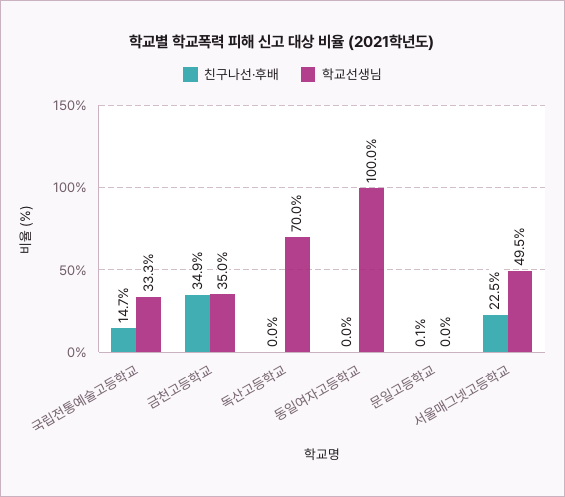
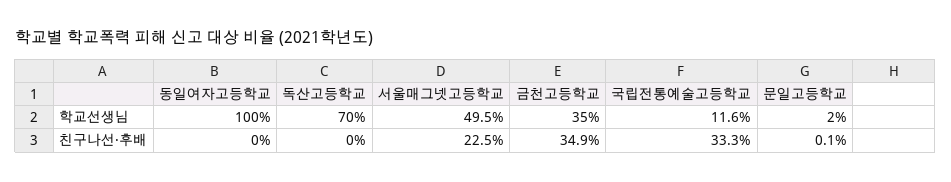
  {
    "친구나선·후배": {
-     "국립전통예술고등학교": 14.7,
+     "국립전통예술고등학교": 33.3,
      "금천고등학교": 34.9,
      "독산고등학교": 0,
      "동일여자고등학교": 0,
      "문일고등학교": 0.1,
      "서울매그넷고등학교": 22.5
    },
    "학교선생님": {
-     "국립전통예술고등학교": 33.3,
+     "국립전통예술고등학교": 11.6,
      "금천고등학교": 35,
      "독산고등학교": 70,
      "동일여자고등학교": 100,
-     "문일고등학교": 0,
+     "문일고등학교": 2,
      "서울매그넷고등학교": 49.5
    }
  }

